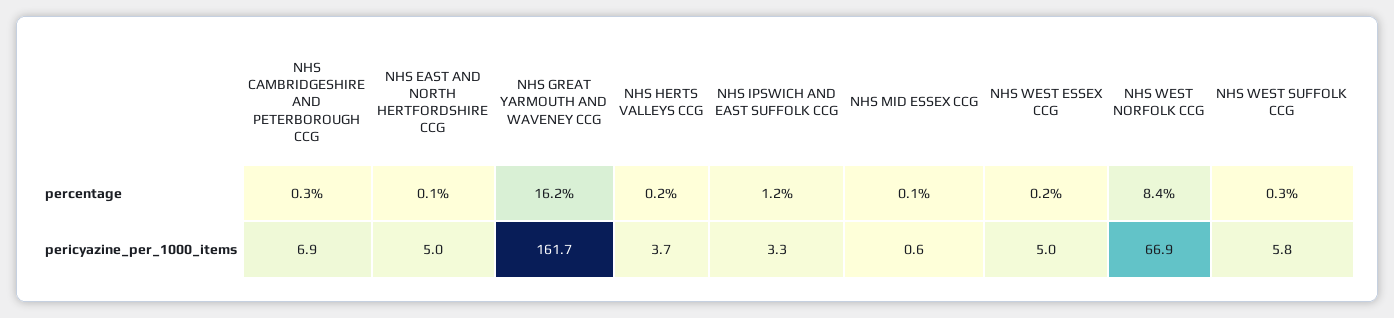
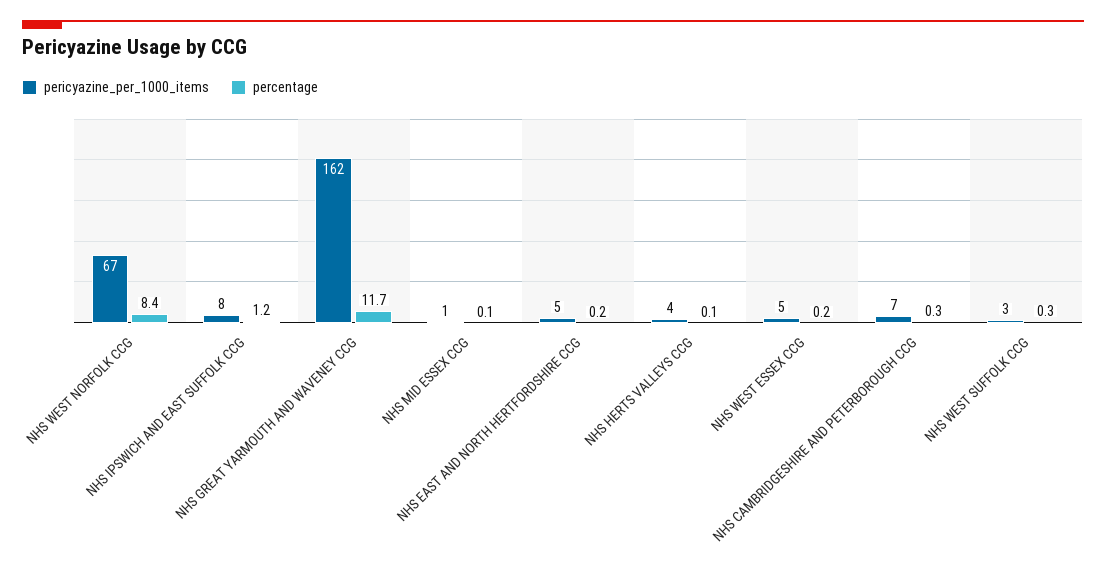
  {
    "percentage": {
      "NHS CAMBRIDGESHIRE AND PETERBOROUGH CCG": 0.3,
-     "NHS EAST AND NORTH HERTFORDSHIRE CCG": 0.1,
+     "NHS EAST AND NORTH HERTFORDSHIRE CCG": 0.2,
-     "NHS GREAT YARMOUTH AND WAVENEY CCG": 16.2,
+     "NHS GREAT YARMOUTH AND WAVENEY CCG": 11.7,
-     "NHS HERTS VALLEYS CCG": 0.2,
+     "NHS HERTS VALLEYS CCG": 0.1,
      "NHS IPSWICH AND EAST SUFFOLK CCG": 1.2,
      "NHS MID ESSEX CCG": 0.1,
      "NHS WEST ESSEX CCG": 0.2,
      "NHS WEST NORFOLK CCG": 8.4,
      "NHS WEST SUFFOLK CCG": 0.3
    },
    "pericyazine_per_1000_items": {
      "NHS CAMBRIDGESHIRE AND PETERBOROUGH CCG": 6.9,
      "NHS EAST AND NORTH HERTFORDSHIRE CCG": 5,
      "NHS GREAT YARMOUTH AND WAVENEY CCG": 161.7,
      "NHS HERTS VALLEYS CCG": 3.7,
-     "NHS IPSWICH AND EAST SUFFOLK CCG": 3.3,
+     "NHS IPSWICH AND EAST SUFFOLK CCG": 8,
      "NHS MID ESSEX CCG": 0.6,
      "NHS WEST ESSEX CCG": 5,
      "NHS WEST NORFOLK CCG": 66.9,
-     "NHS WEST SUFFOLK CCG": 5.8
+     "NHS WEST SUFFOLK CCG": 3
    }
  }

